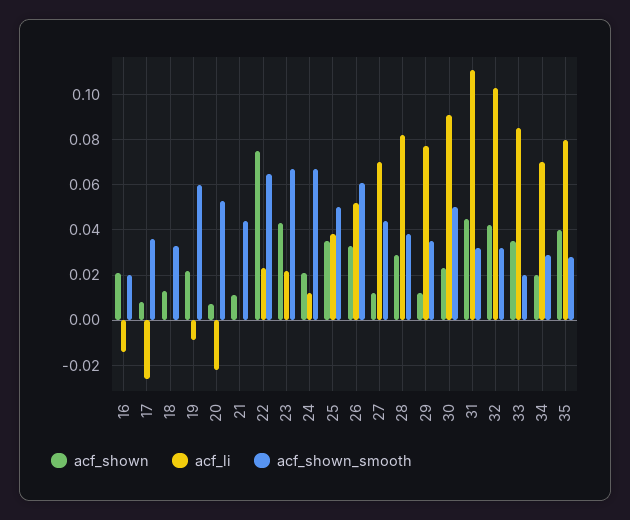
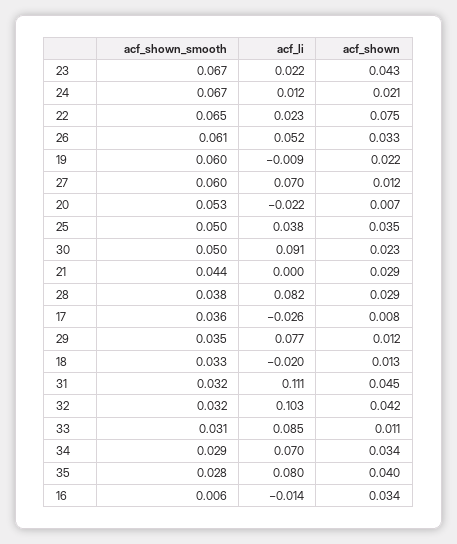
  {
    "acf_shown": {
-     "16": 0.02,
+     "16": 0.034,
      "17": 0.008,
      "18": 0.013,
      "19": 0.022,
      "20": 0.007,
-     "21": 0.01,
+     "21": 0.029,
      "22": 0.075,
      "23": 0.043,
      "24": 0.021,
      "25": 0.035,
      "26": 0.033,
      "27": 0.012,
      "28": 0.029,
      "29": 0.012,
      "30": 0.023,
      "31": 0.045,
      "32": 0.042,
-     "33": 0.035,
+     "33": 0.011,
-     "34": 0.02,
+     "34": 0.034,
      "35": 0.04
    },
    "acf_li": {
      "16": -0.014,
      "17": -0.026,
-     "18": 0,
+     "18": -0.02,
      "19": -0.009,
      "20": -0.022,
      "21": 0,
      "22": 0.023,
      "23": 0.022,
      "24": 0.012,
      "25": 0.038,
      "26": 0.052,
      "27": 0.07,
      "28": 0.082,
      "29": 0.077,
      "30": 0.091,
      "31": 0.111,
      "32": 0.103,
      "33": 0.085,
      "34": 0.07,
      "35": 0.08
    },
    "acf_shown_smooth": {
-     "16": 0.02,
+     "16": 0.006,
      "17": 0.036,
      "18": 0.033,
      "19": 0.06,
      "20": 0.053,
      "21": 0.044,
      "22": 0.065,
      "23": 0.067,
      "24": 0.067,
      "25": 0.05,
      "26": 0.061,
-     "27": 0.045,
+     "27": 0.06,
      "28": 0.038,
      "29": 0.035,
      "30": 0.05,
      "31": 0.032,
      "32": 0.032,
-     "33": 0.02,
+     "33": 0.031,
      "34": 0.029,
      "35": 0.028
    }
  }

